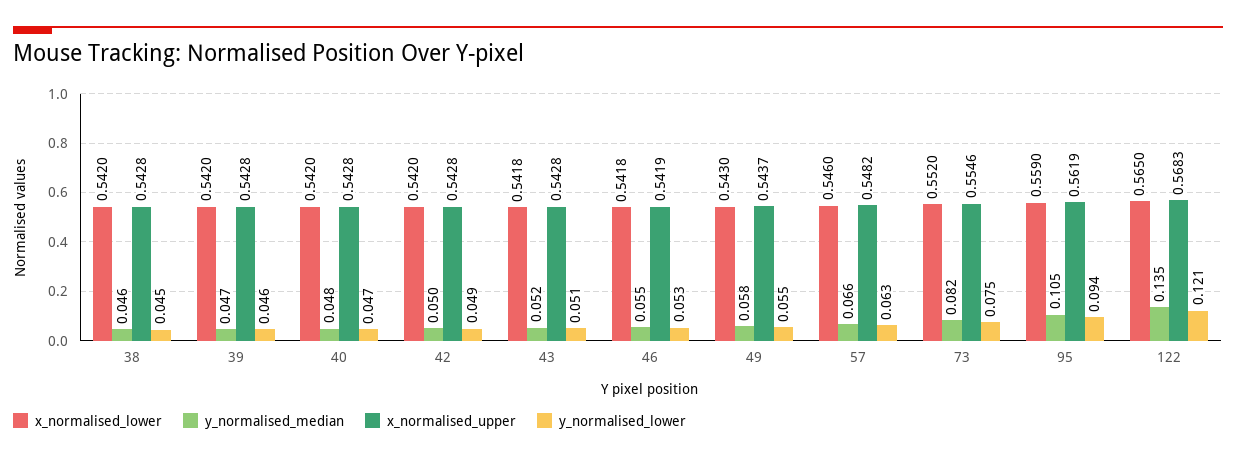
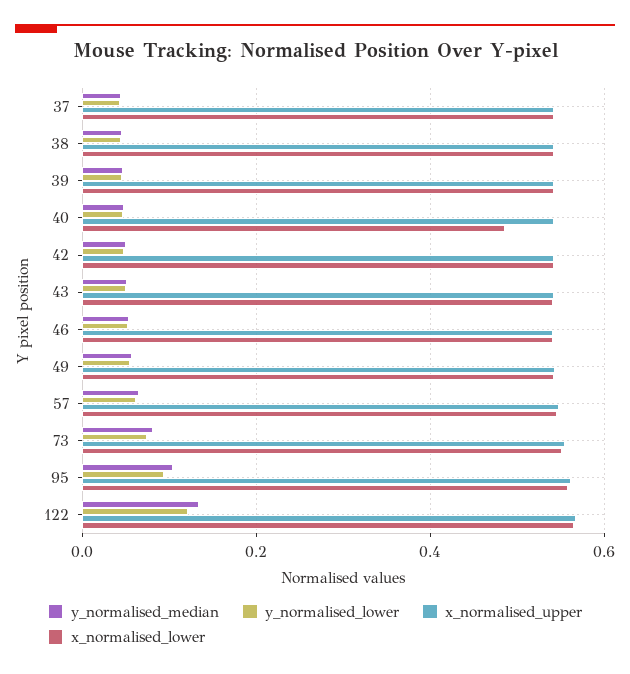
  {
    "x_normalised_lower": {
      "38": 0.542,
      "39": 0.542,
-     "40": 0.542,
+     "40": 0.48,
      "42": 0.542,
      "43": 0.5418,
      "46": 0.5418,
      "49": 0.543,
      "57": 0.546,
      "73": 0.552,
      "95": 0.559,
-     "122": 0.565
+     "122": 0.565,
+     "37": 0.54
    },
    "y_normalised_median": {
      "38": 0.046,
      "39": 0.047,
      "40": 0.048,
      "42": 0.05,
      "43": 0.052,
      "46": 0.055,
      "49": 0.058,
      "57": 0.066,
      "73": 0.082,
      "95": 0.105,
-     "122": 0.135
+     "122": 0.135,
+     "37": 0.04
    },
    "x_normalised_upper": {
      "38": 0.5428,
      "39": 0.5428,
      "40": 0.5428,
      "42": 0.5428,
      "43": 0.5428,
      "46": 0.5419,
      "49": 0.5437,
      "57": 0.5482,
      "73": 0.5546,
      "95": 0.5619,
-     "122": 0.5683
+     "122": 0.5683,
+     "37": 0.54
    },
    "y_normalised_lower": {
      "38": 0.045,
      "39": 0.046,
      "40": 0.047,
      "42": 0.049,
      "43": 0.051,
      "46": 0.053,
      "49": 0.055,
      "57": 0.063,
      "73": 0.075,
      "95": 0.094,
-     "122": 0.121
+     "122": 0.121,
+     "37": 0.04
    }
  }

